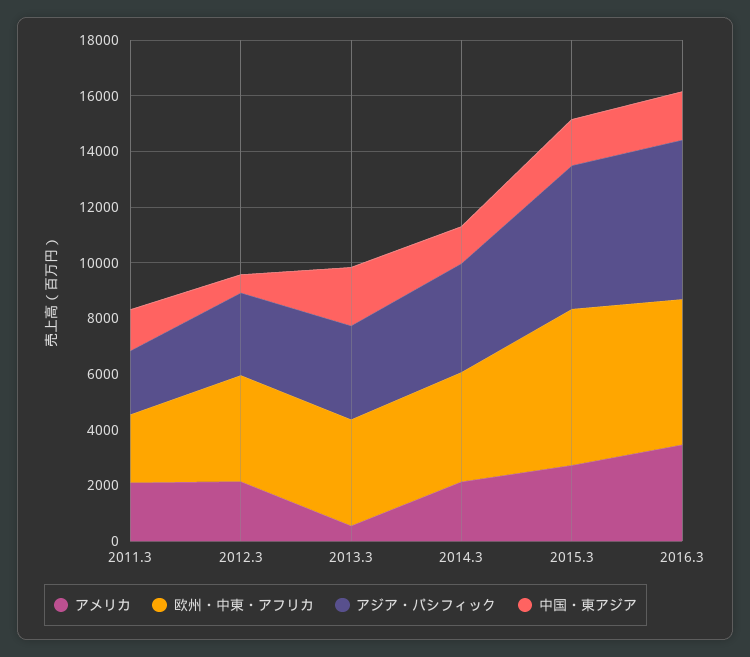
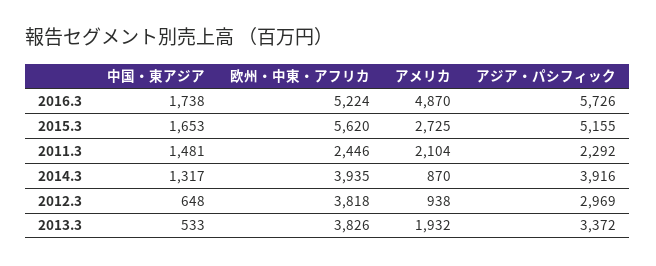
  {
    "アメリカ": {
      "2011.3": 2104,
-     "2012.3": 2000,
+     "2012.3": 938,
-     "2013.3": 500,
+     "2013.3": 1932,
-     "2014.3": 2000,
+     "2014.3": 870,
      "2015.3": 2725,
-     "2016.3": 3500
+     "2016.3": 4870
    },
    "欧州・中東・アフリカ": {
      "2011.3": 2446,
      "2012.3": 3818,
      "2013.3": 3826,
      "2014.3": 3935,
      "2015.3": 5620,
      "2016.3": 5224
    },
    "アジア・パシフィック": {
      "2011.3": 2292,
      "2012.3": 2969,
      "2013.3": 3372,
      "2014.3": 3916,
      "2015.3": 5155,
      "2016.3": 5726
    },
    "中国・東アジア": {
      "2011.3": 1481,
      "2012.3": 648,
-     "2013.3": 2000,
+     "2013.3": 533,
      "2014.3": 1317,
      "2015.3": 1653,
      "2016.3": 1738
    }
  }

